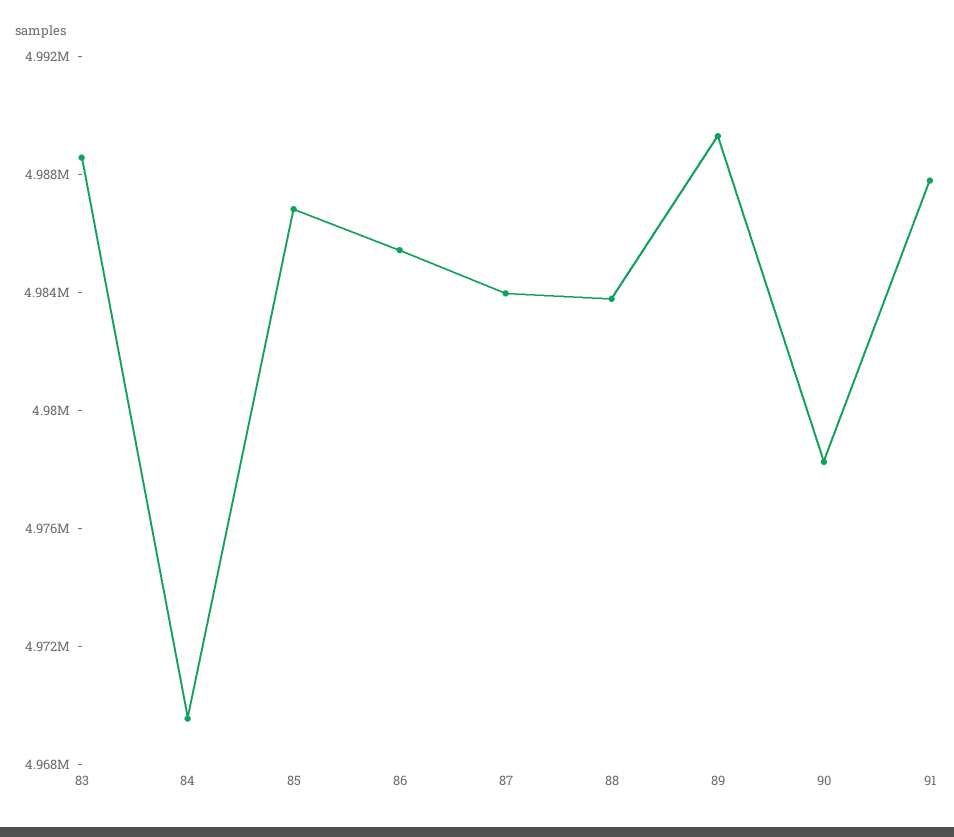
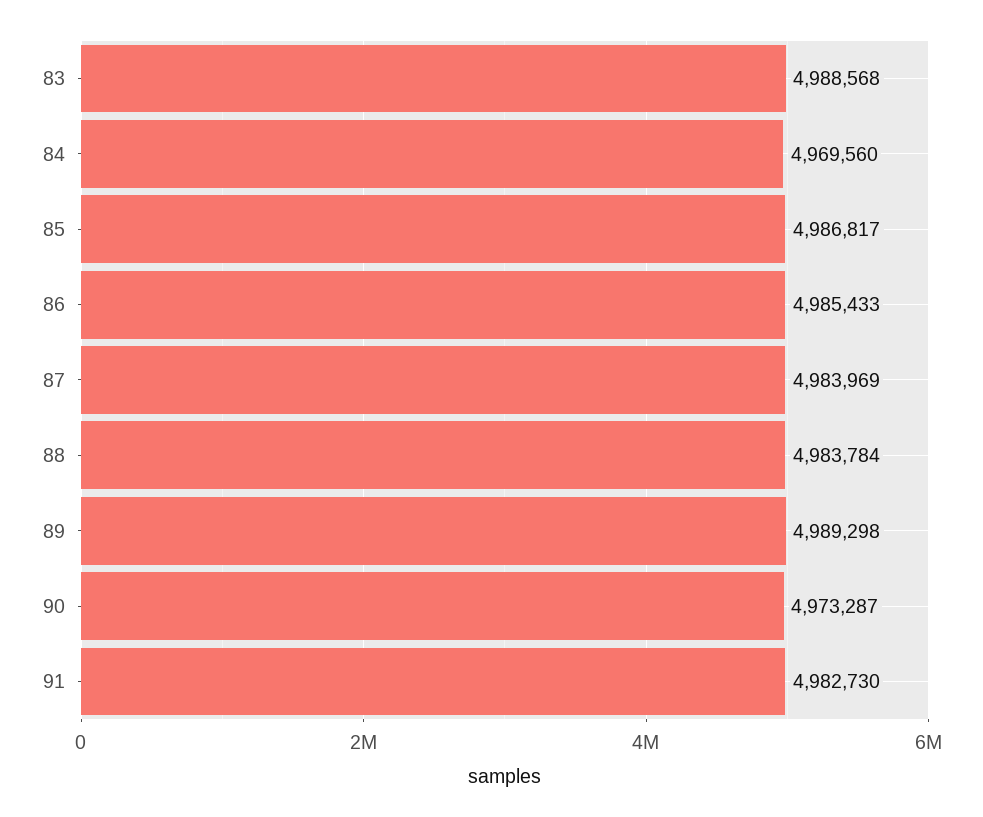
  {
    "83": 4988568,
    "84": 4969560,
    "85": 4986817,
    "86": 4985433,
    "87": 4983969,
    "88": 4983784,
    "89": 4989298,
-   "90": 4978000,
+   "90": 4973287,
-   "91": 4988000
+   "91": 4982730
  }

